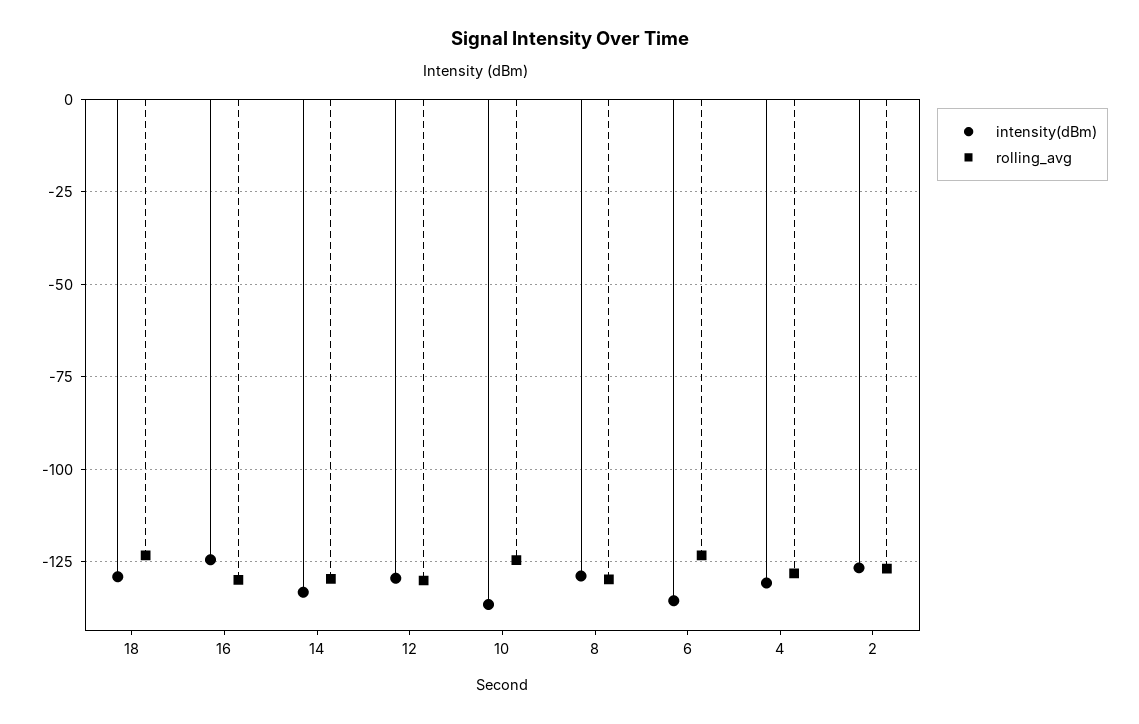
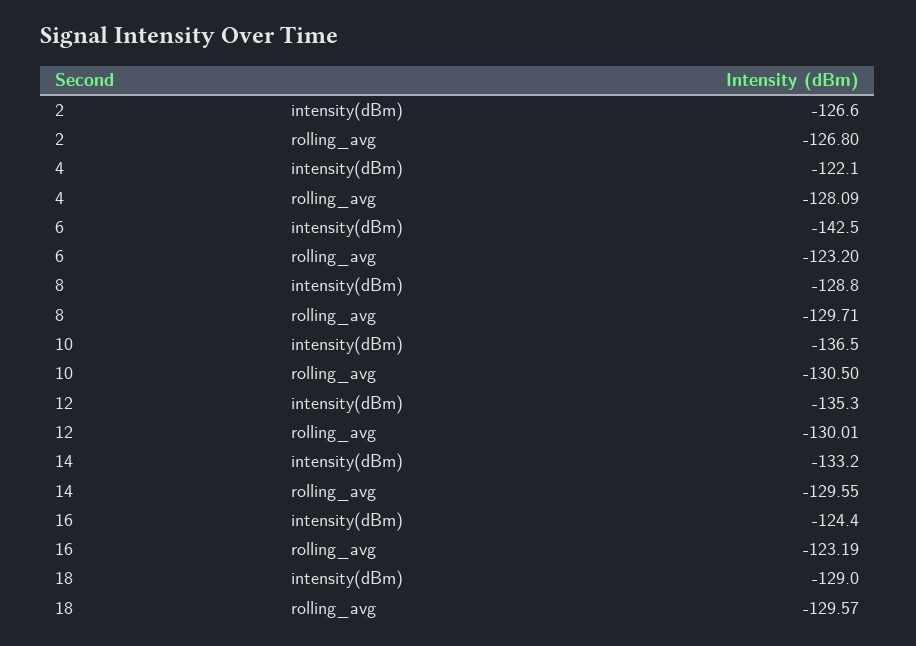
  {
    "intensity(dBm)": {
      "18": -129,
      "16": -124.4,
      "14": -133.2,
-     "12": -130,
+     "12": -135.3,
      "10": -136.5,
      "8": -128.8,
-     "6": -135,
+     "6": -142.5,
-     "4": -130,
+     "4": -122.1,
      "2": -126.6
    },
    "rolling_avg": {
-     "18": -122.5,
+     "18": -129.57,
-     "16": -130,
+     "16": -123.19,
      "14": -129.55,
      "12": -130.01,
-     "10": -125,
+     "10": -130.5,
      "8": -129.71,
      "6": -123.2,
      "4": -128.09,
      "2": -126.8
    }
  }

